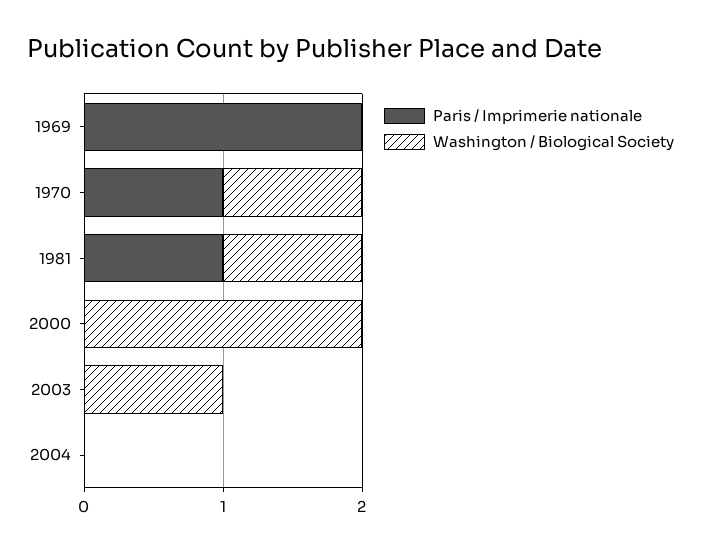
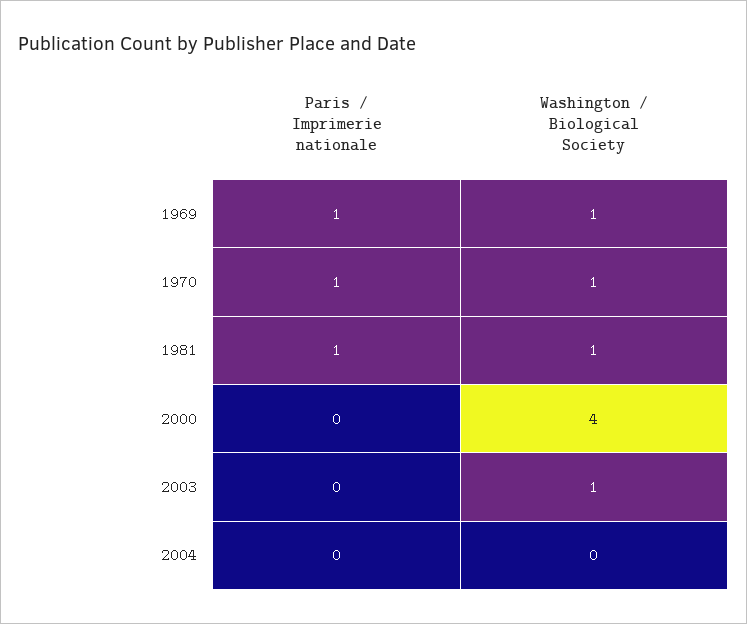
  {
    "Paris / Imprimerie nationale": {
-     "1969": 2,
+     "1969": 1,
      "1970": 1,
      "1981": 1,
      "2000": 0,
      "2003": 0,
      "2004": 0
    },
    "Washington / Biological Society": {
-     "1969": 0,
+     "1969": 1,
      "1970": 1,
      "1981": 1,
-     "2000": 2,
+     "2000": 4,
      "2003": 1,
      "2004": 0
    }
  }

